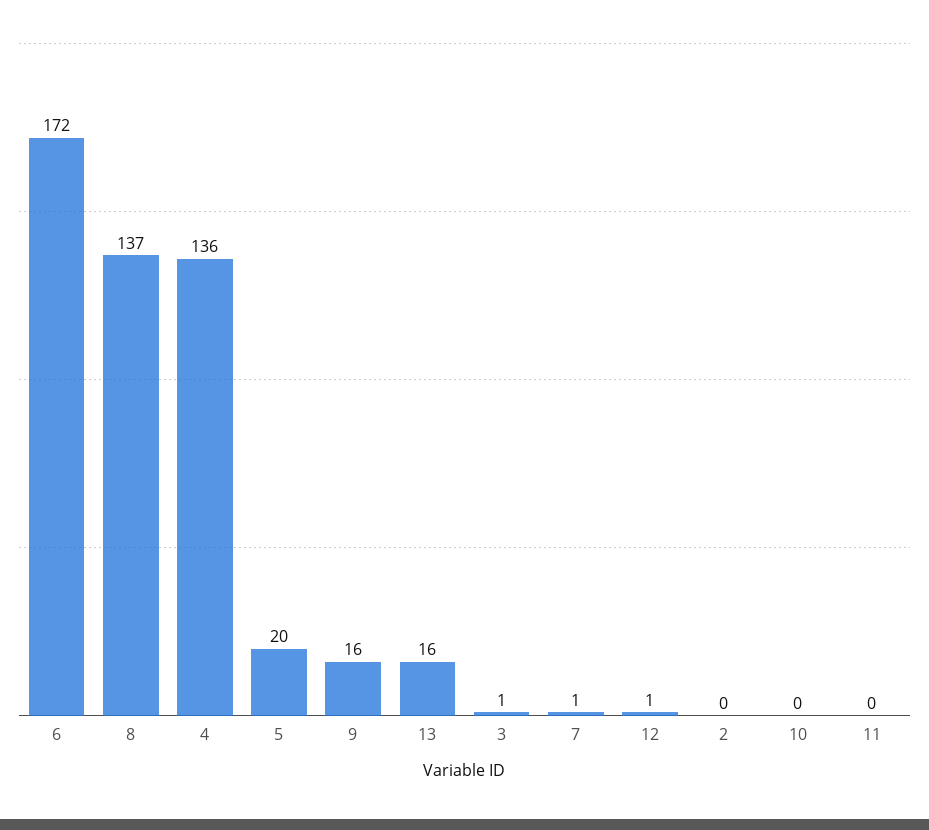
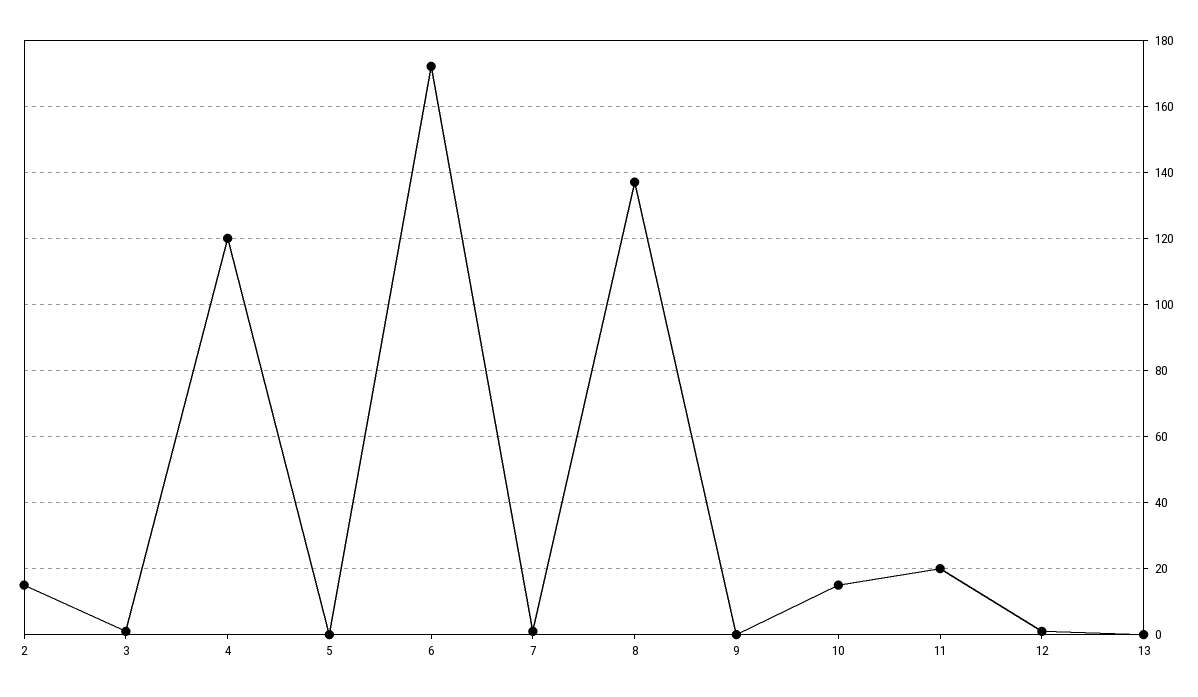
  {
    "6": 172,
    "8": 137,
-   "4": 136,
+   "4": 120,
-   "5": 20,
+   "5": 0,
-   "9": 16,
+   "9": 0,
-   "13": 16,
+   "13": 0,
    "3": 1,
    "7": 1,
    "12": 1,
-   "2": 0,
+   "2": 15,
-   "10": 0,
+   "10": 15,
-   "11": 0
+   "11": 20
  }

